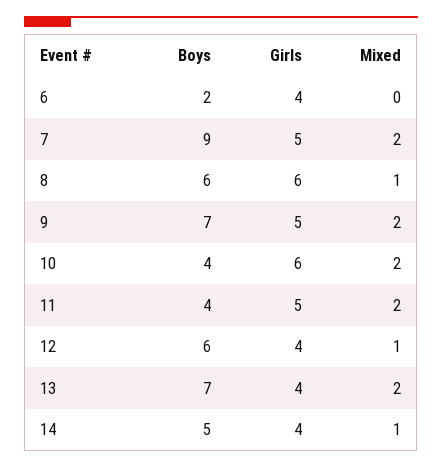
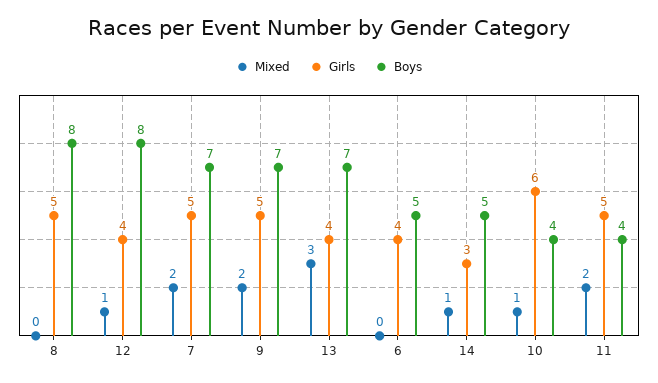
  {
    "Boys": {
-     "6": 2,
+     "6": 5,
-     "7": 9,
+     "7": 7,
-     "8": 6,
+     "8": 8,
      "9": 7,
      "10": 4,
      "11": 4,
-     "12": 6,
+     "12": 8,
      "13": 7,
      "14": 5
    },
    "Girls": {
      "6": 4,
      "7": 5,
-     "8": 6,
+     "8": 5,
      "9": 5,
      "10": 6,
      "11": 5,
      "12": 4,
      "13": 4,
-     "14": 4
+     "14": 3
    },
    "Mixed": {
      "6": 0,
      "7": 2,
-     "8": 1,
+     "8": 0,
      "9": 2,
-     "10": 2,
+     "10": 1,
      "11": 2,
      "12": 1,
-     "13": 2,
+     "13": 3,
      "14": 1
    }
  }

